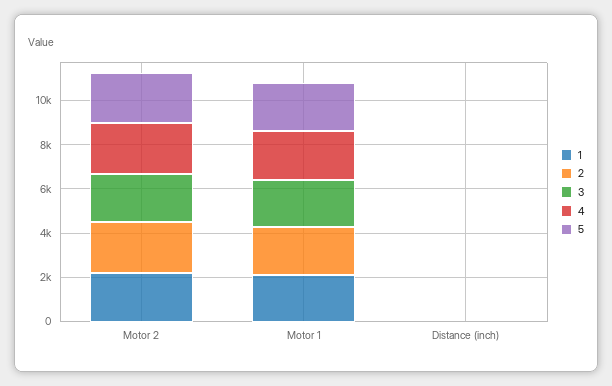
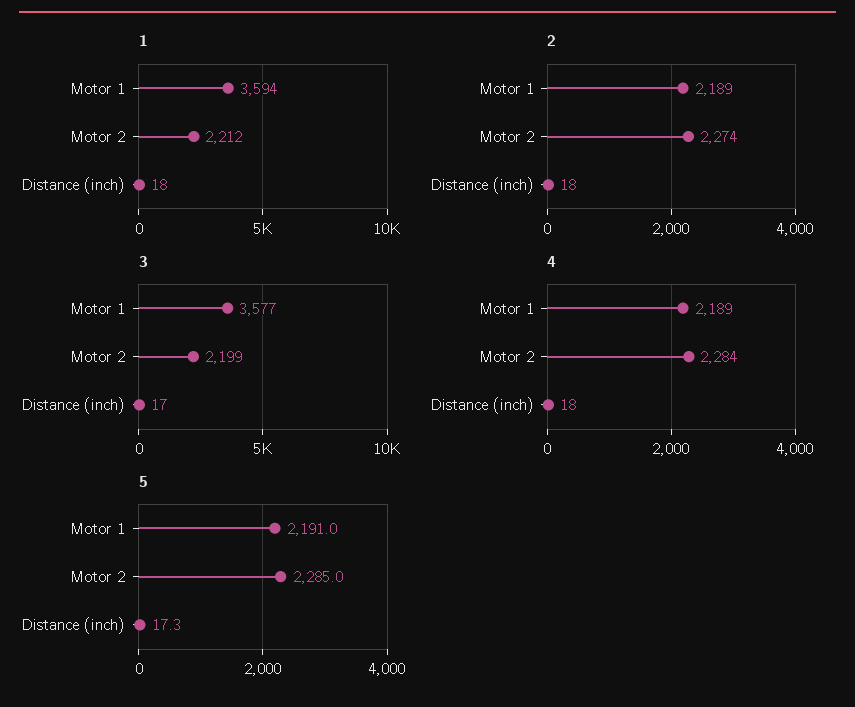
  {
    "1": {
      "Motor 2": 2212,
-     "Motor 1": 2000,
+     "Motor 1": 3594,
      "Distance (inch)": 18
    },
    "2": {
      "Motor 2": 2274,
      "Motor 1": 2189,
      "Distance (inch)": 18
    },
    "3": {
      "Motor 2": 2199,
-     "Motor 1": 2000,
+     "Motor 1": 3577,
      "Distance (inch)": 17
    },
    "4": {
      "Motor 2": 2284,
      "Motor 1": 2189,
      "Distance (inch)": 18
    },
    "5": {
      "Motor 2": 2285,
      "Motor 1": 2191,
      "Distance (inch)": 17.3
    }
  }

